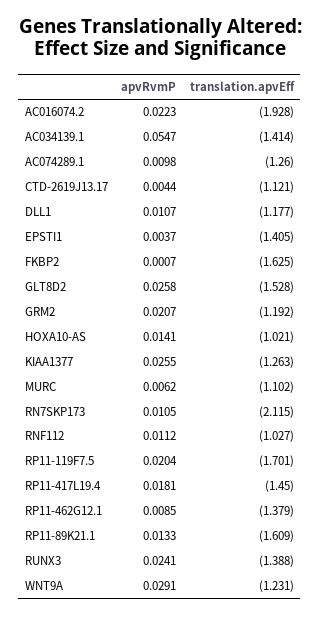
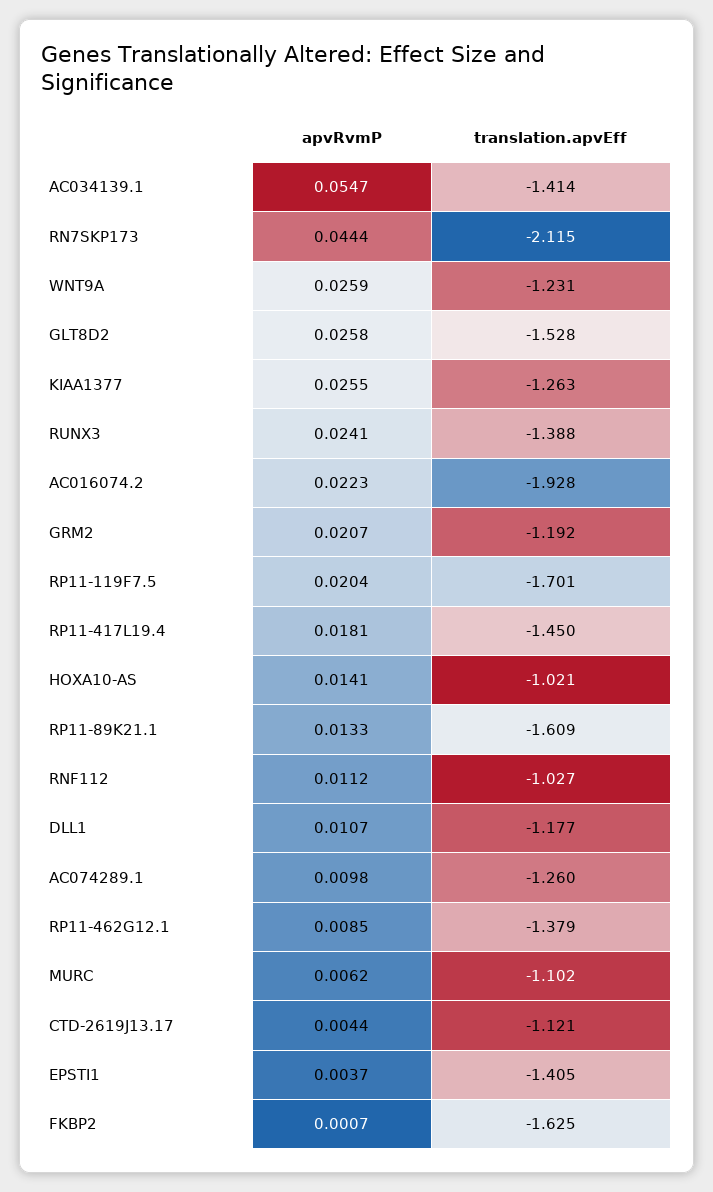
  {
    "apvRvmP": {
      "AC016074.2": 0.0223,
      "AC034139.1": 0.0547,
      "AC074289.1": 0.0098,
      "CTD-2619J13.17": 0.0044,
      "DLL1": 0.0107,
      "EPSTI1": 0.0037,
      "FKBP2": 0.0007,
      "GLT8D2": 0.0258,
      "GRM2": 0.0207,
      "HOXA10-AS": 0.0141,
      "KIAA1377": 0.0255,
      "MURC": 0.0062,
-     "RN7SKP173": 0.0105,
+     "RN7SKP173": 0.0444,
      "RNF112": 0.0112,
      "RP11-119F7.5": 0.0204,
      "RP11-417L19.4": 0.0181,
      "RP11-462G12.1": 0.0085,
      "RP11-89K21.1": 0.0133,
      "RUNX3": 0.0241,
-     "WNT9A": 0.0291
+     "WNT9A": 0.0259
    },
    "translation.apvEff": {
      "AC016074.2": -1.928,
      "AC034139.1": -1.414,
      "AC074289.1": -1.26,
      "CTD-2619J13.17": -1.121,
      "DLL1": -1.177,
      "EPSTI1": -1.405,
      "FKBP2": -1.625,
      "GLT8D2": -1.528,
      "GRM2": -1.192,
      "HOXA10-AS": -1.021,
      "KIAA1377": -1.263,
      "MURC": -1.102,
      "RN7SKP173": -2.115,
      "RNF112": -1.027,
      "RP11-119F7.5": -1.701,
      "RP11-417L19.4": -1.45,
      "RP11-462G12.1": -1.379,
      "RP11-89K21.1": -1.609,
      "RUNX3": -1.388,
      "WNT9A": -1.231
    }
  }

